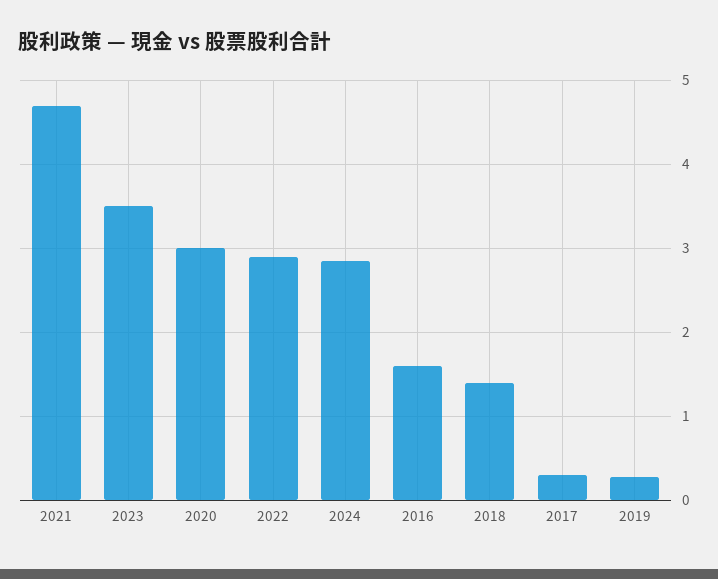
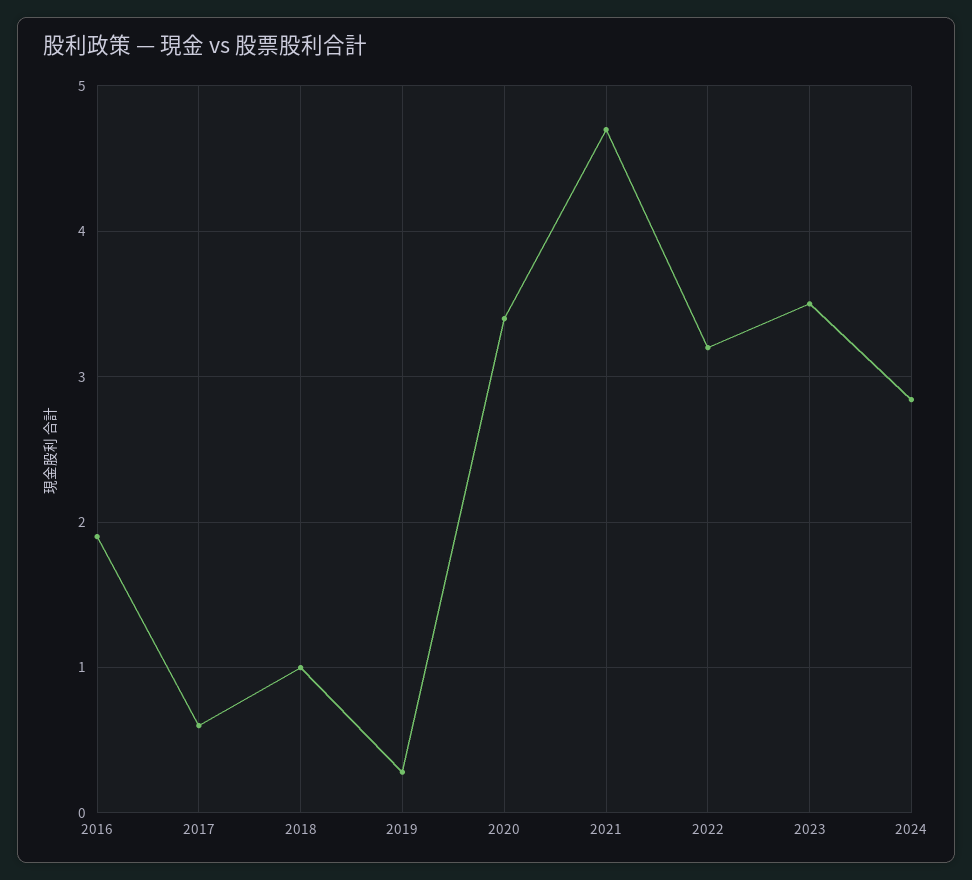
  {
    "2021": 4.7,
    "2023": 3.5,
-   "2020": 3,
+   "2020": 3.4,
-   "2022": 2.9,
+   "2022": 3.2,
    "2024": 2.8,
-   "2016": 1.6,
+   "2016": 1.9,
-   "2018": 1.4,
+   "2018": 1,
-   "2017": 0.3,
+   "2017": 0.6,
    "2019": 0.3
  }

